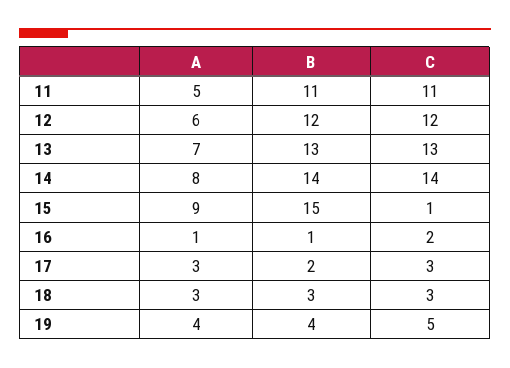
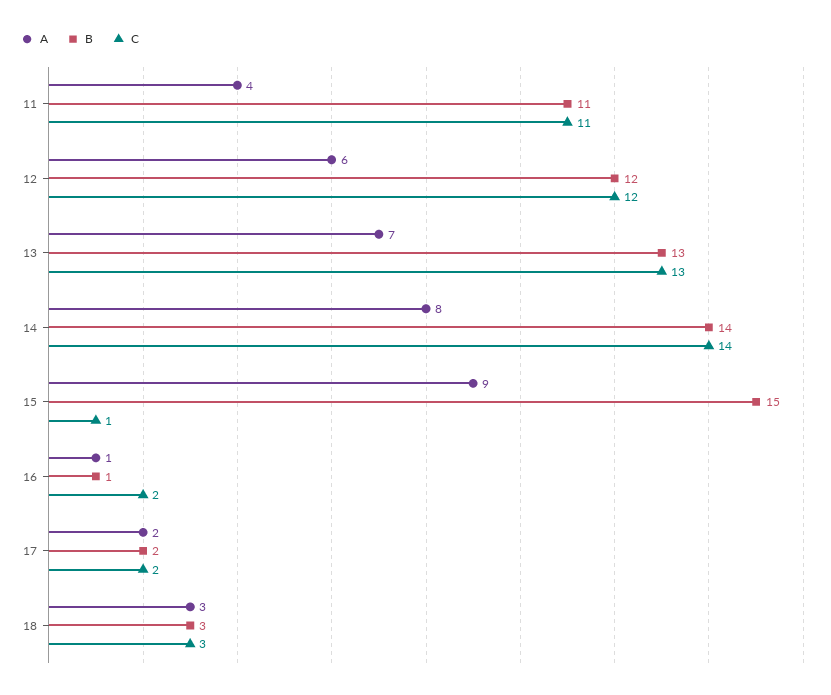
  {
    "A": {
-     "11": 5,
+     "11": 4,
      "12": 6,
      "13": 7,
      "14": 8,
      "15": 9,
      "16": 1,
-     "17": 3,
+     "17": 2,
-     "18": 3,
+     "18": 3
-     "19": 4
    },
    "B": {
      "11": 11,
      "12": 12,
      "13": 13,
      "14": 14,
      "15": 15,
      "16": 1,
      "17": 2,
-     "18": 3,
+     "18": 3
-     "19": 4
    },
    "C": {
      "11": 11,
      "12": 12,
      "13": 13,
      "14": 14,
      "15": 1,
      "16": 2,
-     "17": 3,
+     "17": 2,
-     "18": 3,
+     "18": 3
-     "19": 5
    }
  }

